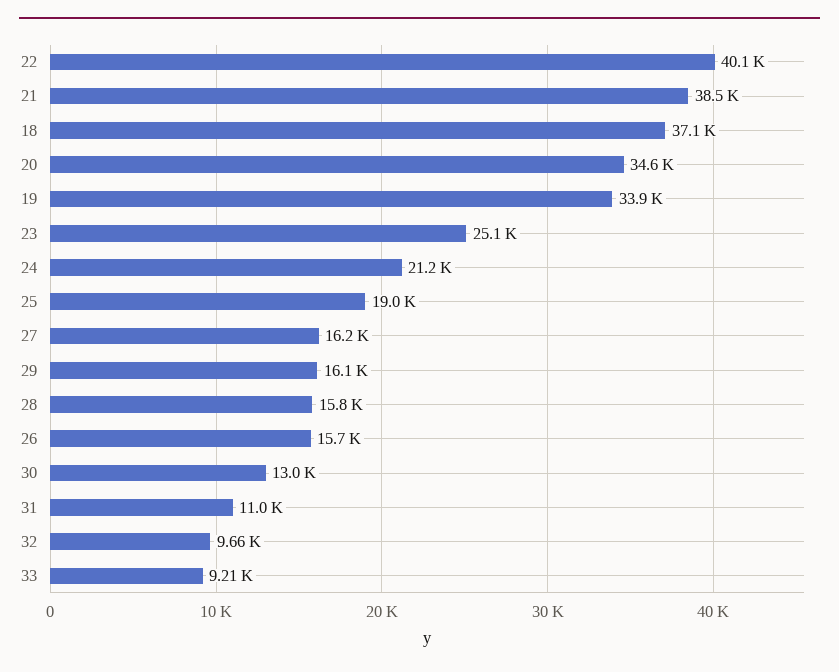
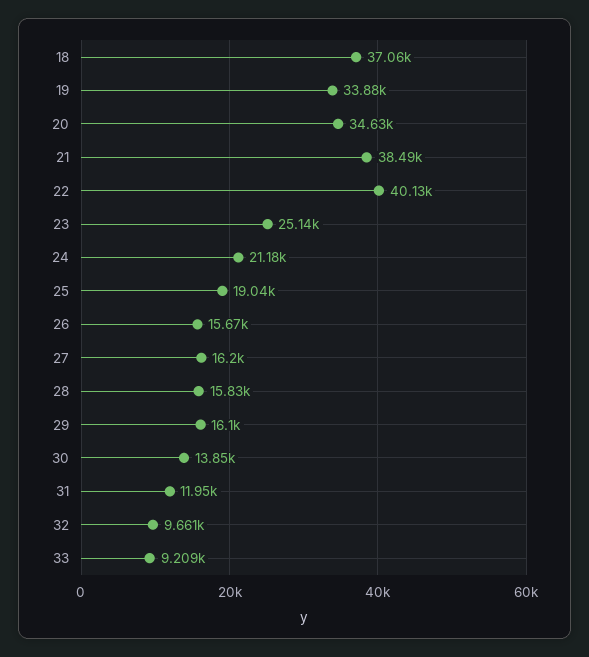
  {
    "22": 40130,
    "21": 38490,
    "18": 37060,
    "20": 34630,
    "19": 33880,
    "23": 25140,
    "24": 21180,
    "25": 19040,
    "27": 16200,
    "29": 16100,
    "28": 15830,
    "26": 15670,
-   "30": 13000,
+   "30": 13850,
-   "31": 11000,
+   "31": 11950,
    "32": 9661,
    "33": 9209
  }

